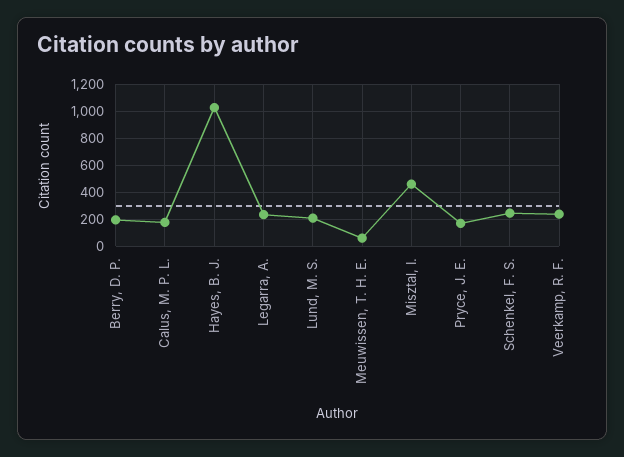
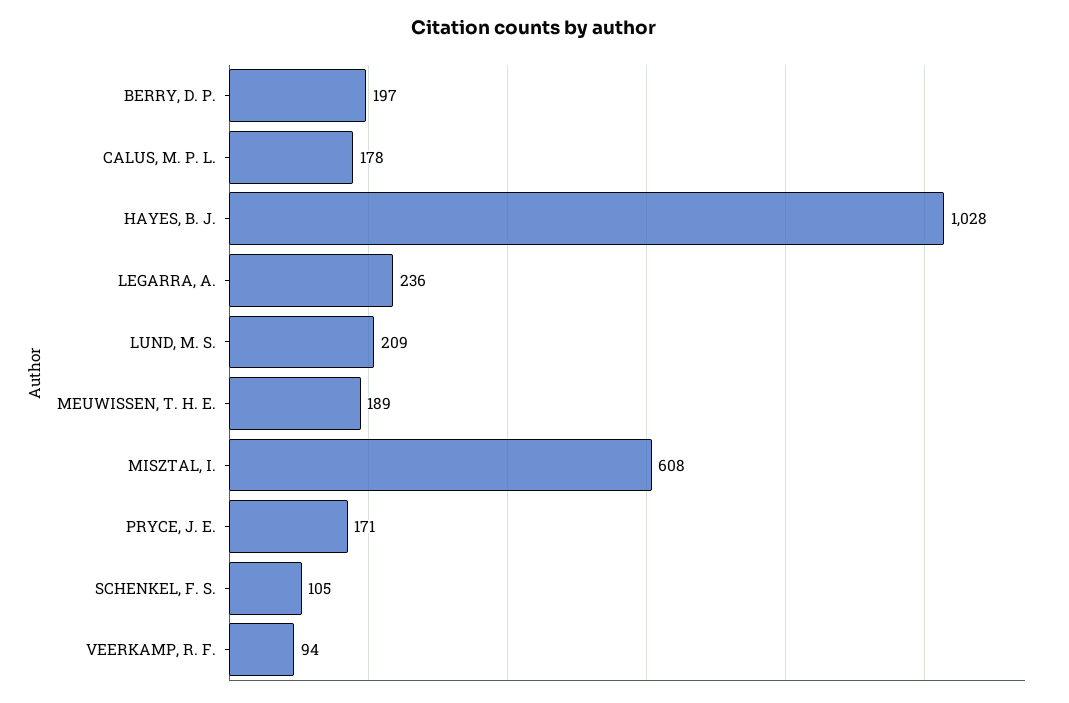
  {
    "Berry, D. P.": 197,
    "Calus, M. P. L.": 178,
    "Hayes, B. J.": 1028,
    "Legarra, A.": 236,
    "Lund, M. S.": 209,
-   "Meuwissen, T. H. E.": 50,
+   "Meuwissen, T. H. E.": 189,
-   "Misztal, I.": 450,
+   "Misztal, I.": 608,
    "Pryce, J. E.": 171,
-   "Schenkel, F. S.": 250,
+   "Schenkel, F. S.": 105,
-   "Veerkamp, R. F.": 250
+   "Veerkamp, R. F.": 94
  }

